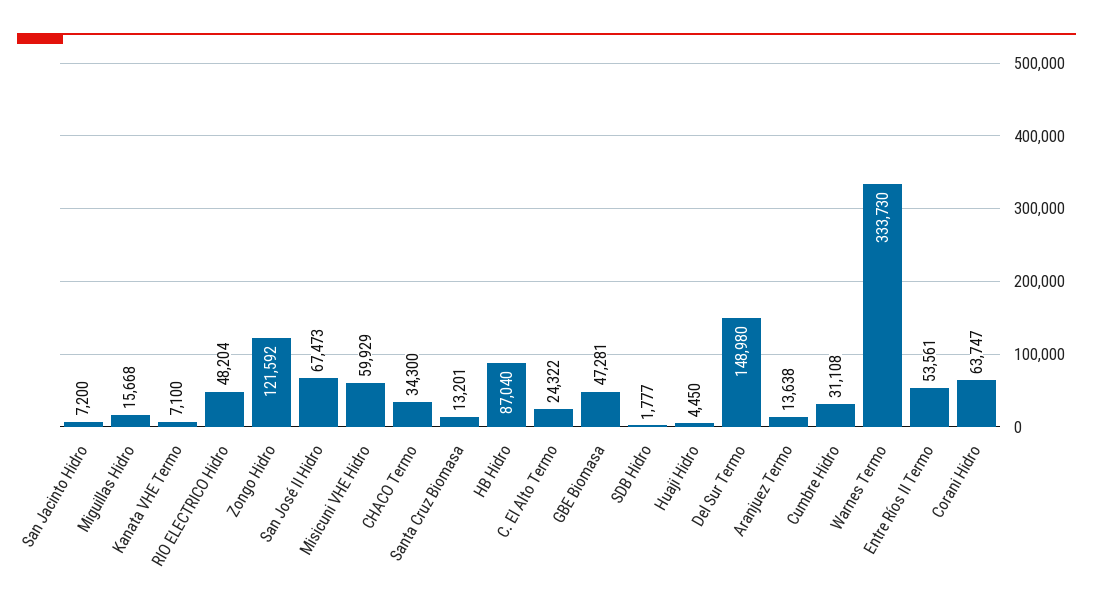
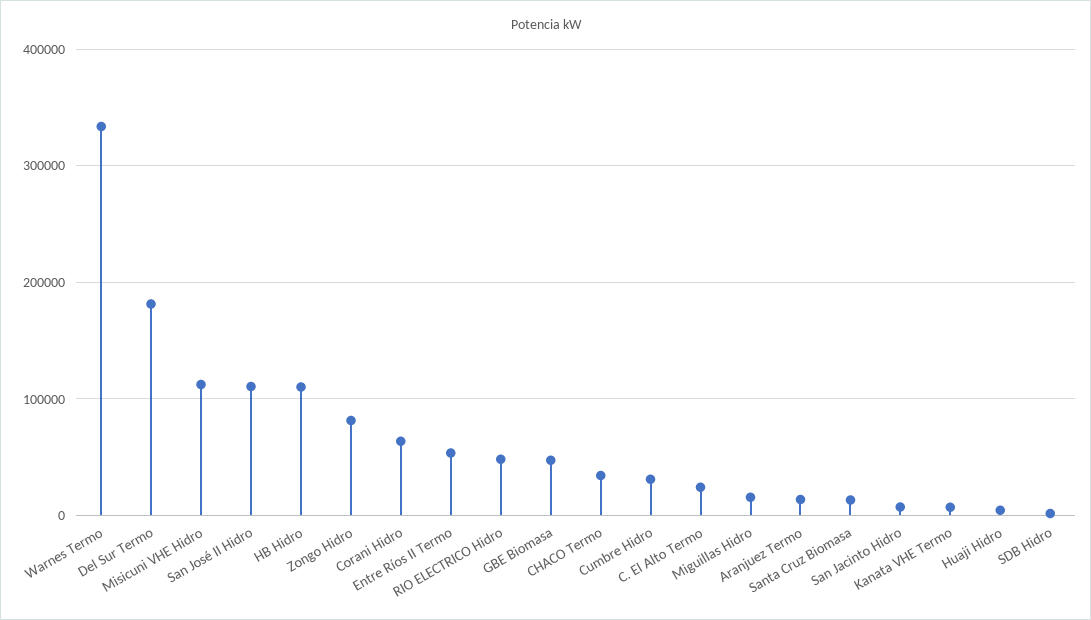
  {
    "San Jacinto Hidro": 7200,
    "Miguillas Hidro": 15668,
    "Kanata VHE Termo": 7100,
    "RIO ELECTRICO Hidro": 48204,
-   "Zongo Hidro": 121592,
+   "Zongo Hidro": 80000,
-   "San José II Hidro": 67473,
+   "San José II Hidro": 110000,
-   "Misicuni VHE Hidro": 59929,
+   "Misicuni VHE Hidro": 110000,
    "CHACO Termo": 34300,
    "Santa Cruz Biomasa": 13201,
-   "HB Hidro": 87040,
+   "HB Hidro": 110000,
    "C. El Alto Termo": 24322,
    "GBE Biomasa": 47281,
    "SDB Hidro": 1777,
    "Huaji Hidro": 4450,
-   "Del Sur Termo": 148980,
+   "Del Sur Termo": 180000,
    "Aranjuez Termo": 13638,
    "Cumbre Hidro": 31108,
    "Warnes Termo": 333730,
    "Entre Ríos II Termo": 53561,
    "Corani Hidro": 63747
  }

